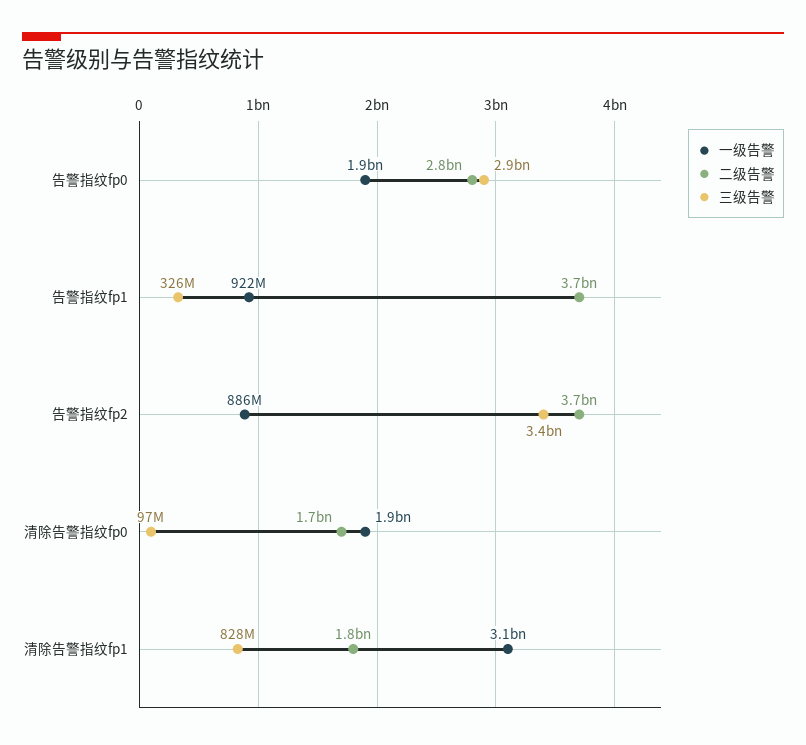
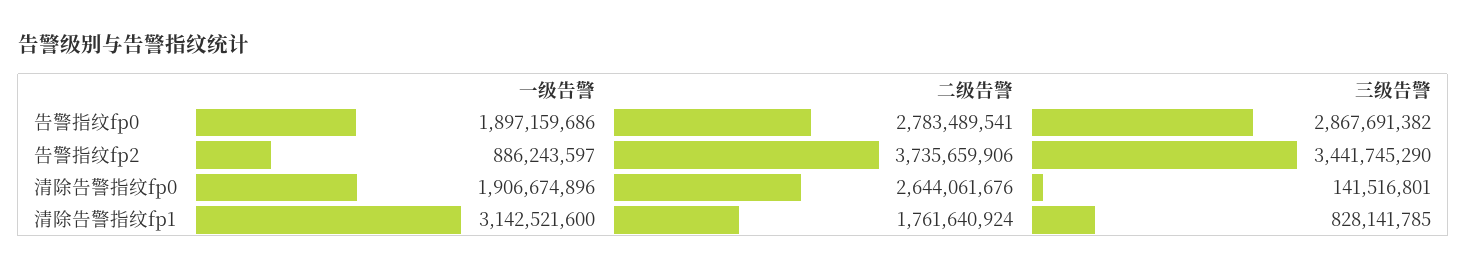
  {
    "一级告警": {
      "告警指纹fp0": 1897159686,
-     "告警指纹fp1": 922000000,
      "告警指纹fp2": 886243597,
      "清除告警指纹fp0": 1906674896,
      "清除告警指纹fp1": 3142521600
    },
    "二级告警": {
      "告警指纹fp0": 2783489541,
-     "告警指纹fp1": 3700000000,
      "告警指纹fp2": 3735659906,
-     "清除告警指纹fp0": 1700000000,
+     "清除告警指纹fp0": 2644061676,
      "清除告警指纹fp1": 1761640924
    },
    "三级告警": {
      "告警指纹fp0": 2867691382,
-     "告警指纹fp1": 326000000,
      "告警指纹fp2": 3441745290,
-     "清除告警指纹fp0": 97000000,
+     "清除告警指纹fp0": 141516801,
      "清除告警指纹fp1": 828141785
    }
  }

